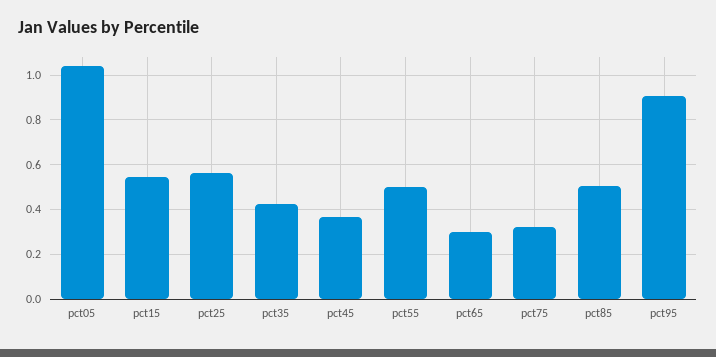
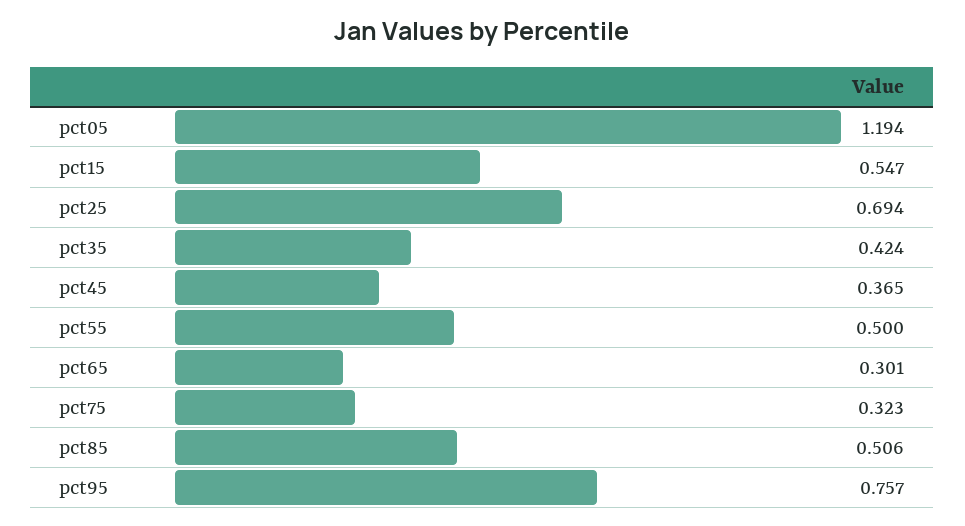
  {
-   "pct05": 1.05,
+   "pct05": 1.194,
    "pct15": 0.547,
-   "pct25": 0.55,
+   "pct25": 0.694,
    "pct35": 0.424,
    "pct45": 0.365,
    "pct55": 0.5,
    "pct65": 0.301,
    "pct75": 0.323,
    "pct85": 0.506,
-   "pct95": 0.9
+   "pct95": 0.757
  }

